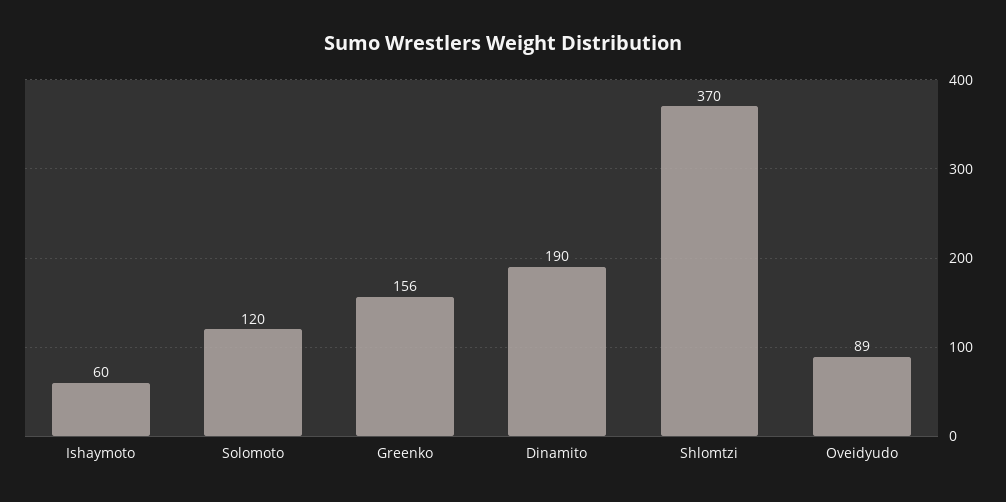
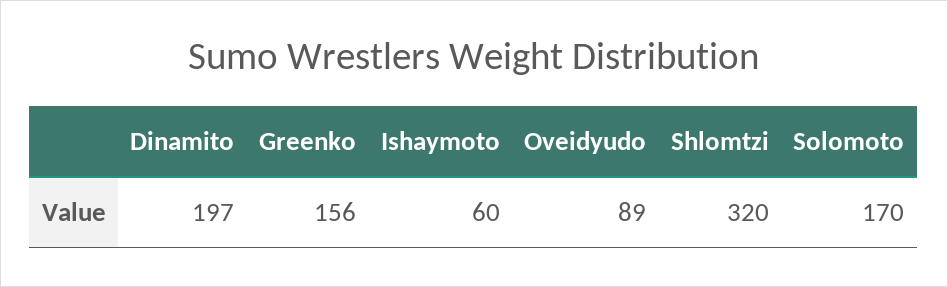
  {
    "Ishaymoto": 60,
-   "Solomoto": 120,
+   "Solomoto": 170,
    "Greenko": 156,
-   "Dinamito": 190,
+   "Dinamito": 197,
-   "Shlomtzi": 370,
+   "Shlomtzi": 320,
    "Oveidyudo": 89
  }

